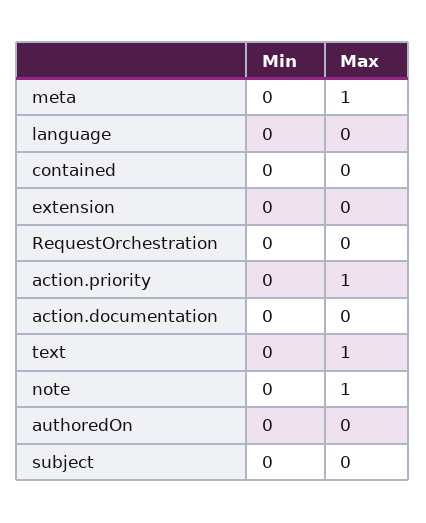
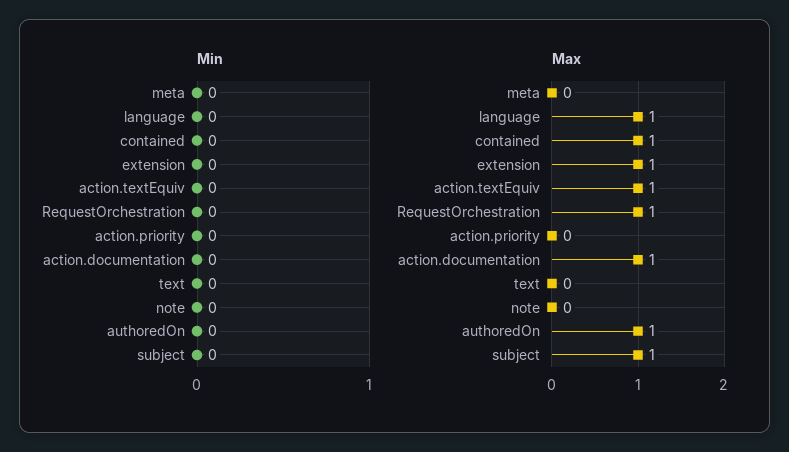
  {
    "Min": {
      "meta": 0,
      "language": 0,
      "contained": 0,
      "extension": 0,
      "RequestOrchestration": 0,
      "action.priority": 0,
      "action.documentation": 0,
      "text": 0,
      "note": 0,
      "authoredOn": 0,
-     "subject": 0
+     "subject": 0,
+     "action.textEquiv": 0
    },
    "Max": {
-     "meta": 1,
+     "meta": 0,
-     "language": 0,
+     "language": 1,
-     "contained": 0,
+     "contained": 1,
-     "extension": 0,
+     "extension": 1,
-     "RequestOrchestration": 0,
+     "RequestOrchestration": 1,
-     "action.priority": 1,
+     "action.priority": 0,
-     "action.documentation": 0,
+     "action.documentation": 1,
-     "text": 1,
+     "text": 0,
-     "note": 1,
+     "note": 0,
-     "authoredOn": 0,
+     "authoredOn": 1,
-     "subject": 0
+     "subject": 1,
+     "action.textEquiv": 1
    }
  }

